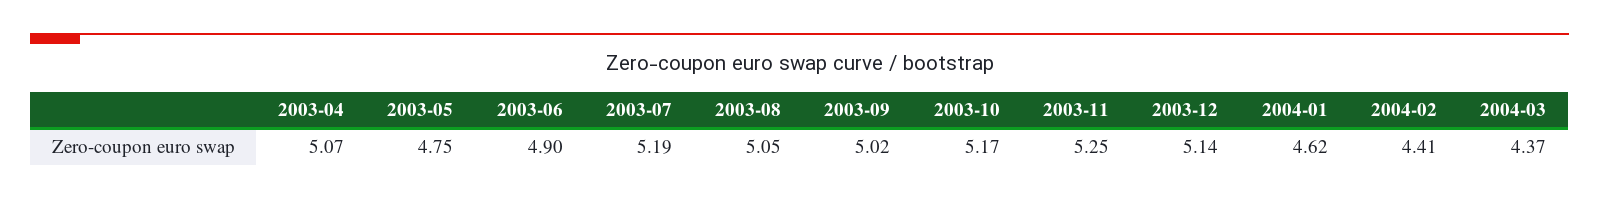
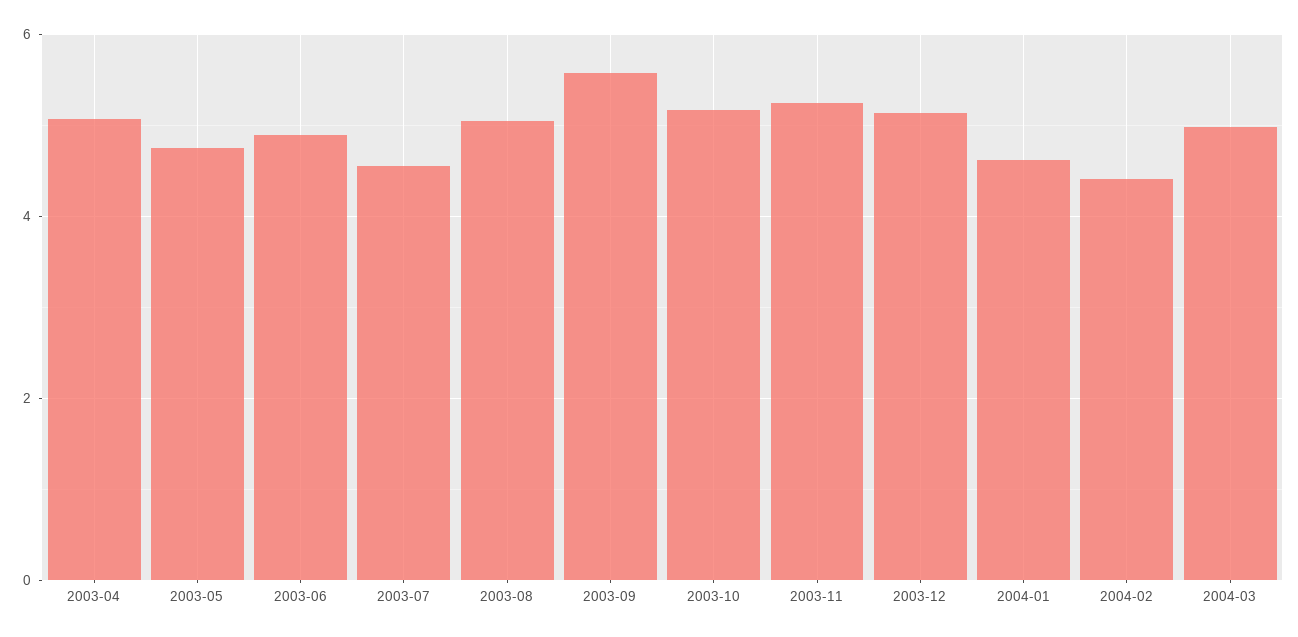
  {
    "2003-04": 5.07,
    "2003-05": 4.75,
    "2003-06": 4.9,
-   "2003-07": 5.19,
+   "2003-07": 4.6,
    "2003-08": 5.05,
-   "2003-09": 5.02,
+   "2003-09": 5.6,
    "2003-10": 5.17,
    "2003-11": 5.25,
    "2003-12": 5.14,
    "2004-01": 4.62,
    "2004-02": 4.41,
-   "2004-03": 4.37
+   "2004-03": 5
  }

